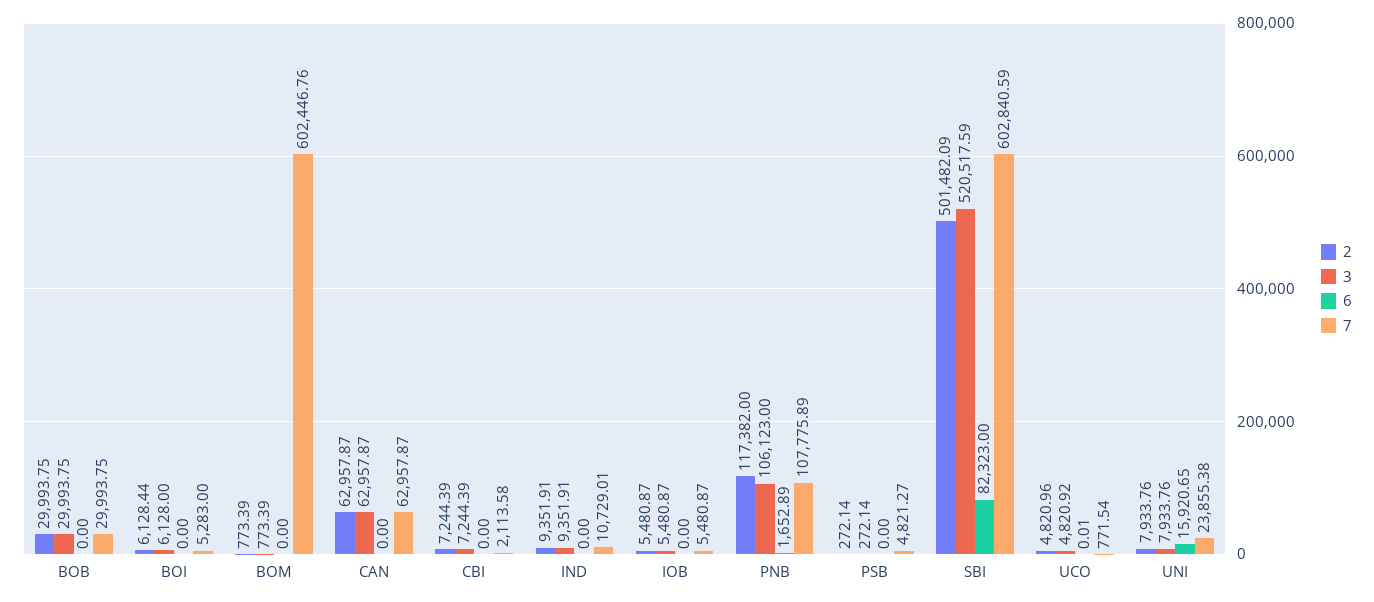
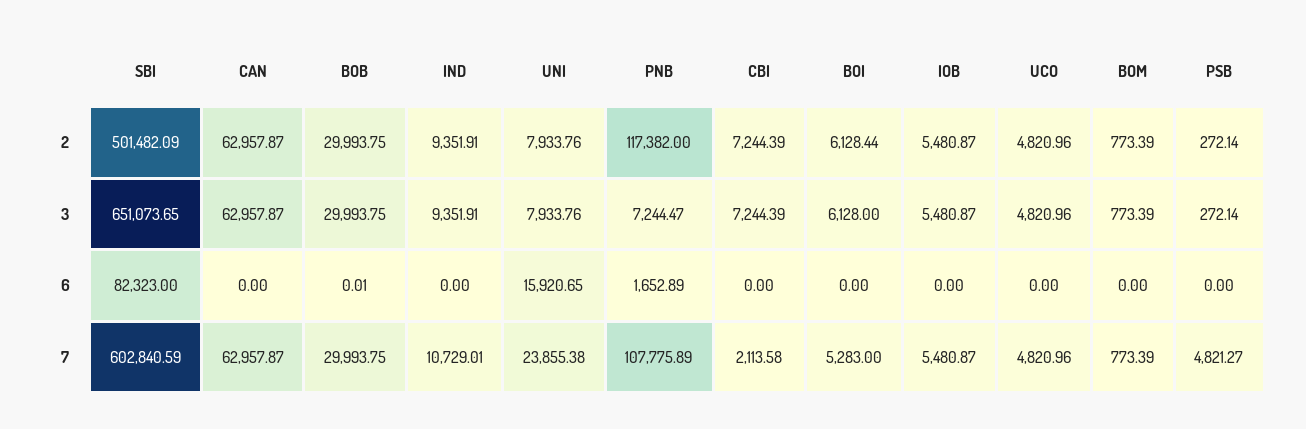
  {
    "2": {
      "BOB": 29993.75,
      "BOI": 6128.44,
      "BOM": 773.39,
      "CAN": 62957.87,
      "CBI": 7244.39,
      "IND": 9351.91,
      "IOB": 5480.87,
      "PNB": 117382,
      "PSB": 272.14,
      "SBI": 501482.09,
      "UCO": 4820.96,
      "UNI": 7933.76
    },
    "3": {
      "BOB": 29993.75,
      "BOI": 6128,
      "BOM": 773.39,
      "CAN": 62957.87,
      "CBI": 7244.39,
      "IND": 9351.91,
      "IOB": 5480.87,
-     "PNB": 106123,
+     "PNB": 7244.47,
      "PSB": 272.14,
-     "SBI": 520517.59,
+     "SBI": 651073.65,
-     "UCO": 4820.92,
+     "UCO": 4820.96,
      "UNI": 7933.76
    },
    "6": {
-     "BOB": 0,
+     "BOB": 0.01,
      "BOI": 0,
      "BOM": 0,
      "CAN": 0,
      "CBI": 0,
      "IND": 0,
      "IOB": 0,
      "PNB": 1652.89,
      "PSB": 0,
      "SBI": 82323,
-     "UCO": 0.01,
+     "UCO": 0,
      "UNI": 15920.65
    },
    "7": {
      "BOB": 29993.75,
      "BOI": 5283,
-     "BOM": 602446.76,
+     "BOM": 773.39,
      "CAN": 62957.87,
      "CBI": 2113.58,
      "IND": 10729.01,
      "IOB": 5480.87,
      "PNB": 107775.89,
      "PSB": 4821.27,
      "SBI": 602840.59,
-     "UCO": 771.54,
+     "UCO": 4820.96,
      "UNI": 23855.38
    }
  }

